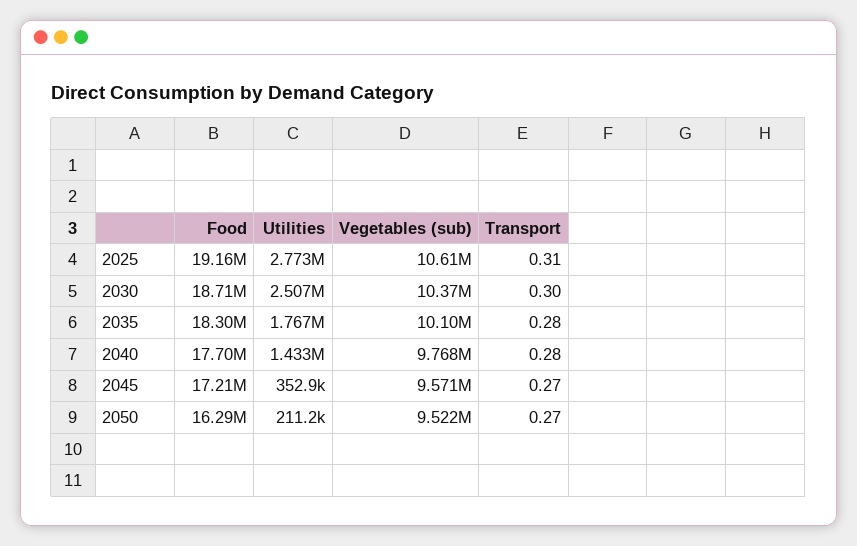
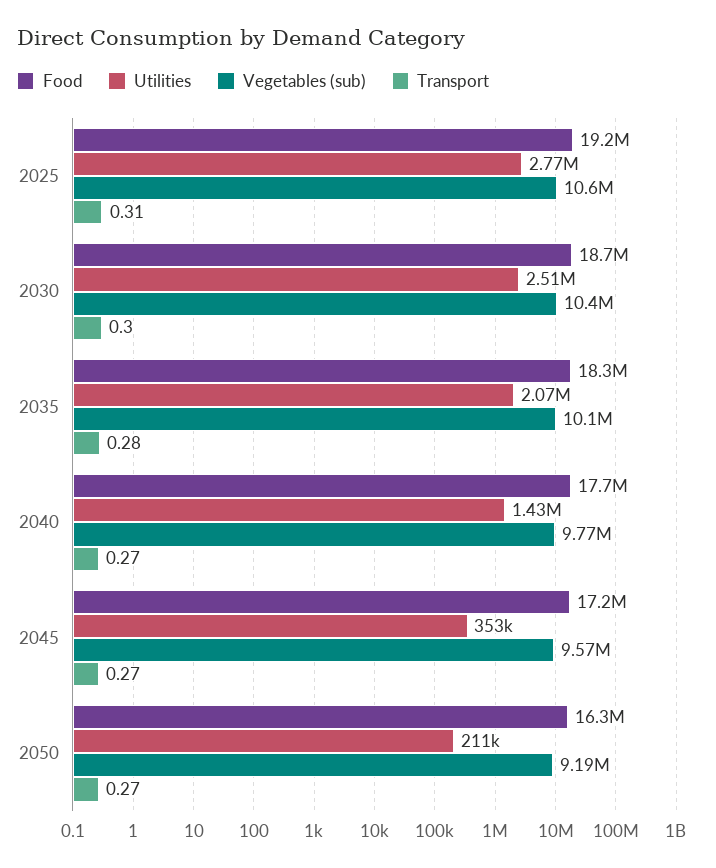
  {
    "Food": {
      "2025": 19160000,
      "2030": 18710000,
      "2035": 18300000,
      "2040": 17700000,
      "2045": 17210000,
      "2050": 16290000
    },
    "Utilities": {
      "2025": 2773000,
      "2030": 2507000,
-     "2035": 1767000,
+     "2035": 2070000,
      "2040": 1433000,
      "2045": 352900,
      "2050": 211200
    },
    "Vegetables (sub)": {
      "2025": 10610000,
      "2030": 10370000,
      "2035": 10100000,
      "2040": 9768000,
      "2045": 9571000,
-     "2050": 9522000
+     "2050": 9190000
    },
    "Transport": {
      "2025": 0.31,
      "2030": 0.3,
      "2035": 0.28,
-     "2040": 0.28,
+     "2040": 0.27,
      "2045": 0.27,
      "2050": 0.27
    }
  }

